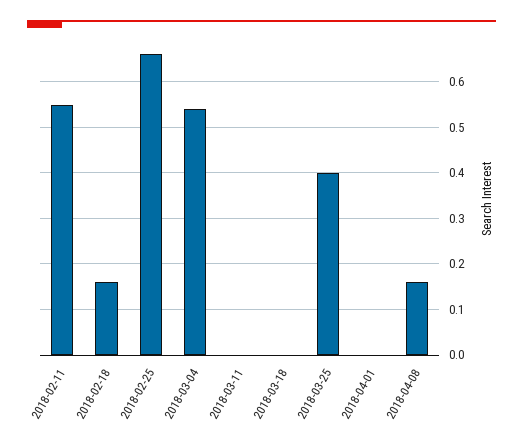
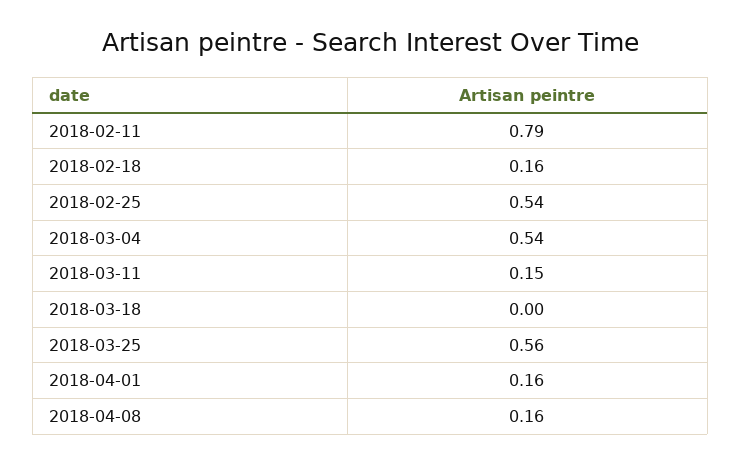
  {
-   "2018-02-11": 0.55,
+   "2018-02-11": 0.79,
    "2018-02-18": 0.16,
-   "2018-02-25": 0.65,
+   "2018-02-25": 0.54,
    "2018-03-04": 0.54,
-   "2018-03-11": 0,
+   "2018-03-11": 0.15,
    "2018-03-18": 0,
-   "2018-03-25": 0.4,
+   "2018-03-25": 0.56,
-   "2018-04-01": 0,
+   "2018-04-01": 0.16,
    "2018-04-08": 0.16
  }

